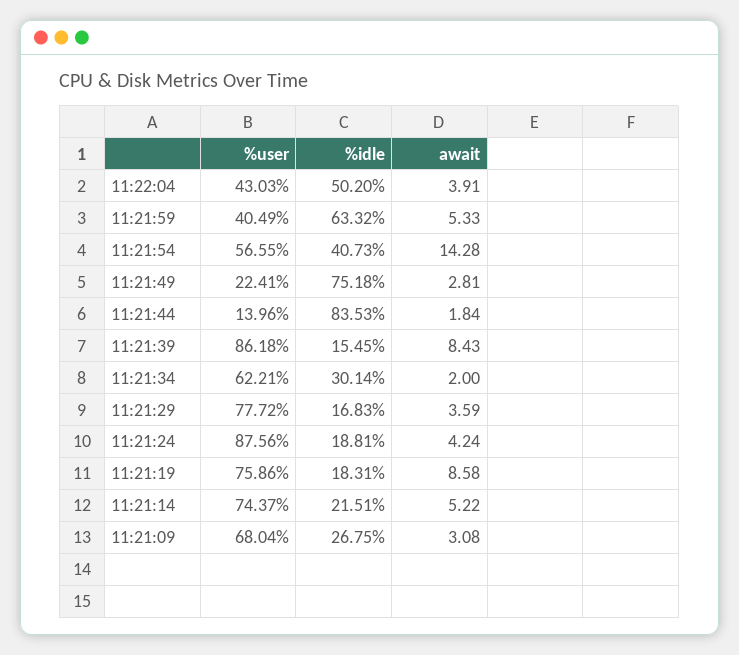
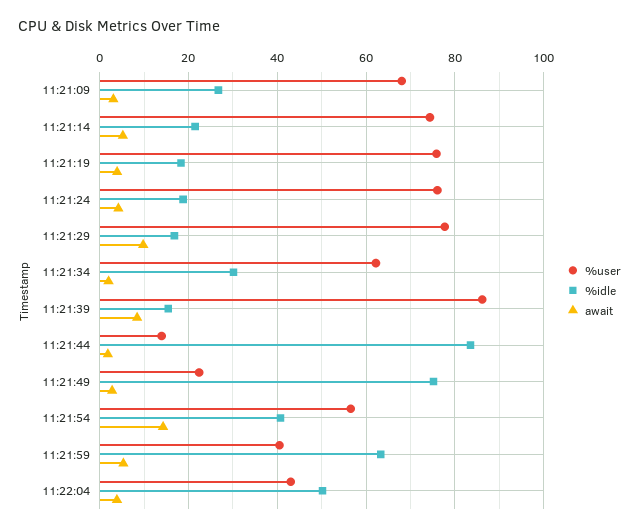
  {
    "%user": {
      "11:22:04": 43.03,
      "11:21:59": 40.49,
      "11:21:54": 56.55,
      "11:21:49": 22.41,
      "11:21:44": 13.96,
      "11:21:39": 86.18,
      "11:21:34": 62.21,
      "11:21:29": 77.72,
-     "11:21:24": 87.56,
+     "11:21:24": 76,
      "11:21:19": 75.86,
      "11:21:14": 74.37,
      "11:21:09": 68.04
    },
    "%idle": {
      "11:22:04": 50.2,
      "11:21:59": 63.32,
      "11:21:54": 40.73,
      "11:21:49": 75.18,
      "11:21:44": 83.53,
      "11:21:39": 15.45,
      "11:21:34": 30.14,
      "11:21:29": 16.83,
      "11:21:24": 18.81,
      "11:21:19": 18.31,
      "11:21:14": 21.51,
      "11:21:09": 26.75
    },
    "await": {
      "11:22:04": 3.91,
      "11:21:59": 5.33,
      "11:21:54": 14.28,
      "11:21:49": 2.81,
      "11:21:44": 1.84,
      "11:21:39": 8.43,
      "11:21:34": 2,
-     "11:21:29": 3.59,
+     "11:21:29": 10,
      "11:21:24": 4.24,
-     "11:21:19": 8.58,
+     "11:21:19": 4,
      "11:21:14": 5.22,
      "11:21:09": 3.08
    }
  }

